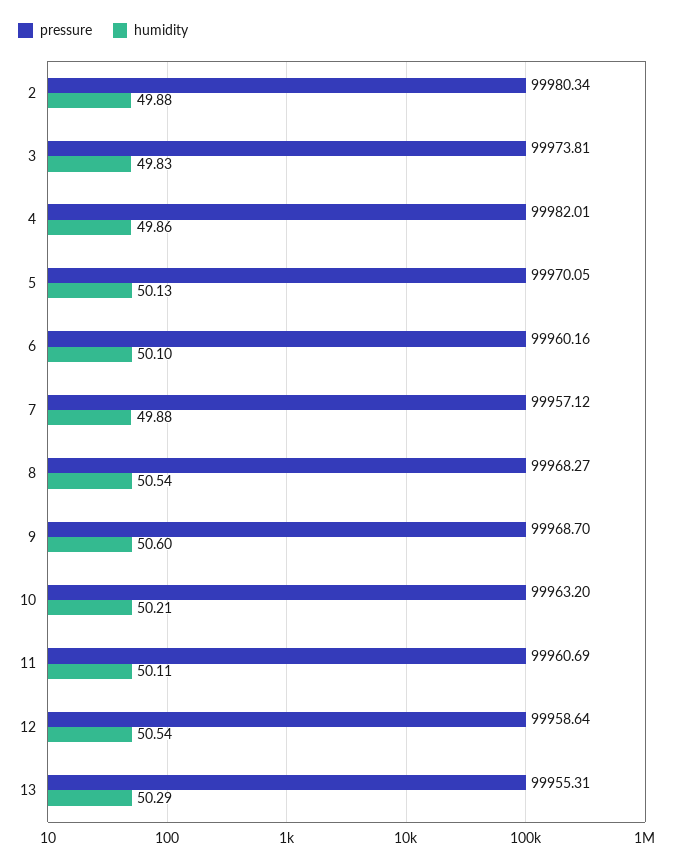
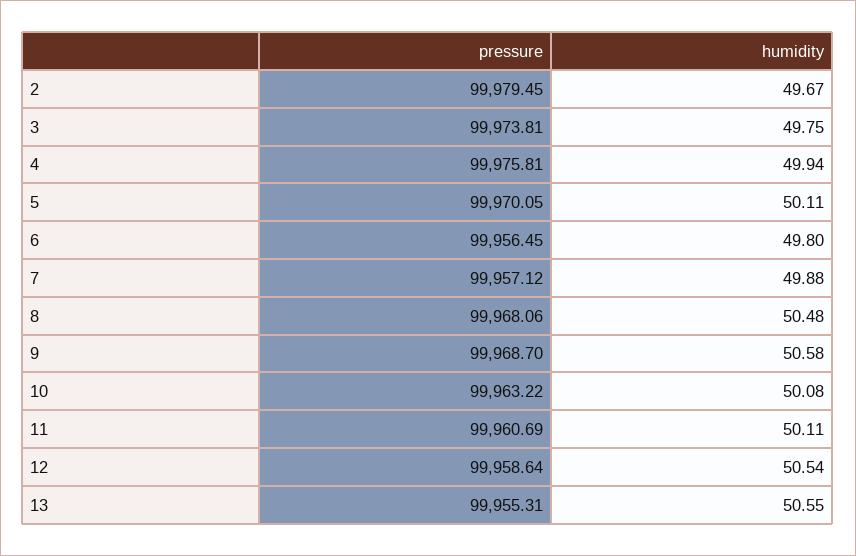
  {
    "pressure": {
-     "2": 99980.34,
+     "2": 99979.45,
      "3": 99973.81,
-     "4": 99982.01,
+     "4": 99975.81,
      "5": 99970.05,
-     "6": 99960.16,
+     "6": 99956.45,
      "7": 99957.12,
-     "8": 99968.27,
+     "8": 99968.06,
      "9": 99968.7,
-     "10": 99963.2,
+     "10": 99963.22,
      "11": 99960.69,
      "12": 99958.64,
      "13": 99955.31
    },
    "humidity": {
-     "2": 49.88,
+     "2": 49.67,
-     "3": 49.83,
+     "3": 49.75,
-     "4": 49.86,
+     "4": 49.94,
-     "5": 50.13,
+     "5": 50.11,
-     "6": 50.1,
+     "6": 49.8,
      "7": 49.88,
-     "8": 50.54,
+     "8": 50.48,
-     "9": 50.6,
+     "9": 50.58,
-     "10": 50.21,
+     "10": 50.08,
      "11": 50.11,
      "12": 50.54,
-     "13": 50.29
+     "13": 50.55
    }
  }

